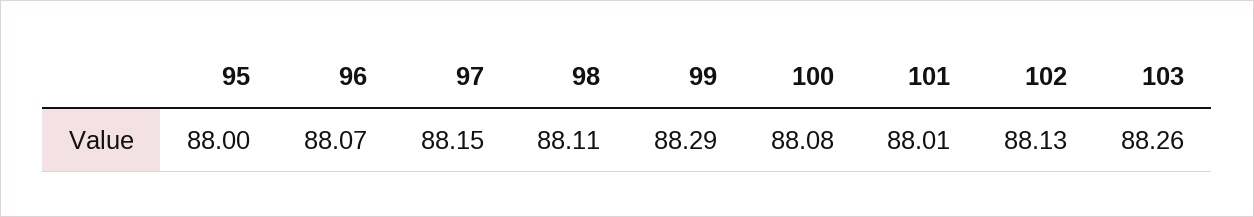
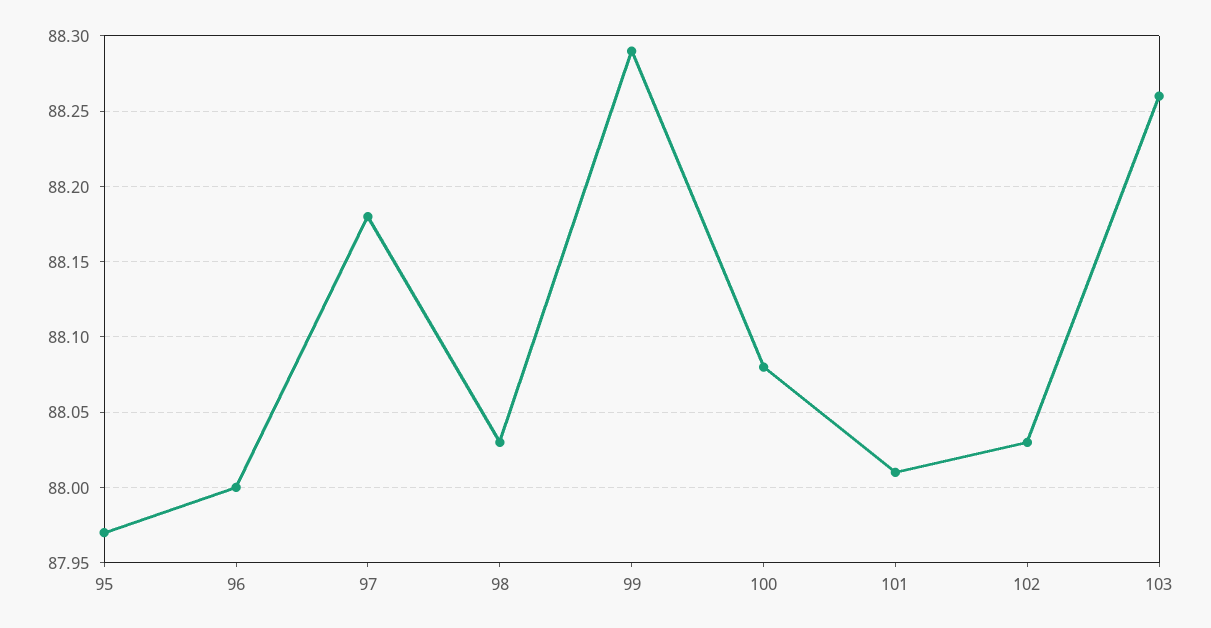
  {
-   "95": 88,
+   "95": 87.97,
-   "96": 88.07,
+   "96": 88,
-   "97": 88.15,
+   "97": 88.18,
-   "98": 88.11,
+   "98": 88.03,
    "99": 88.29,
    "100": 88.08,
    "101": 88.01,
-   "102": 88.13,
+   "102": 88.03,
    "103": 88.26
  }

